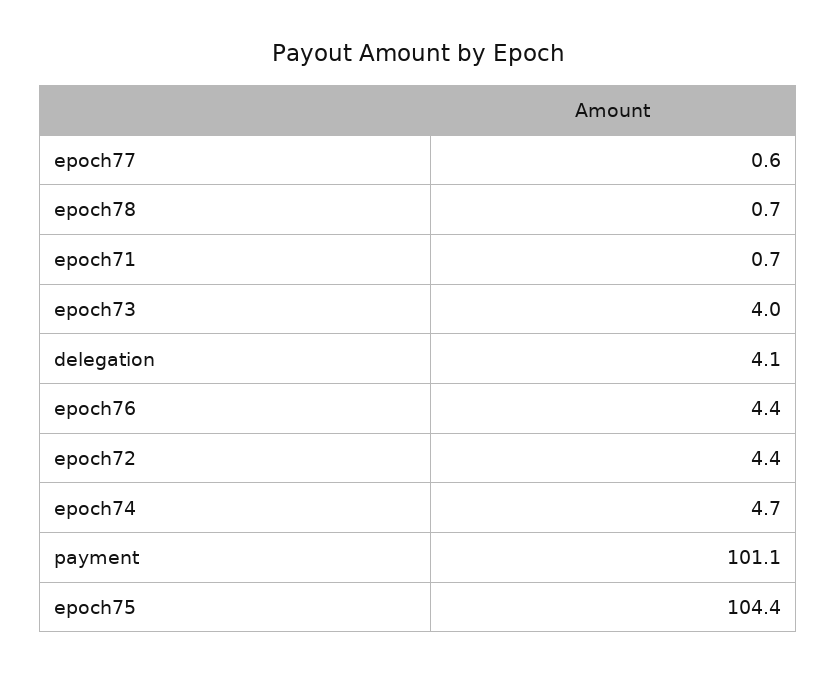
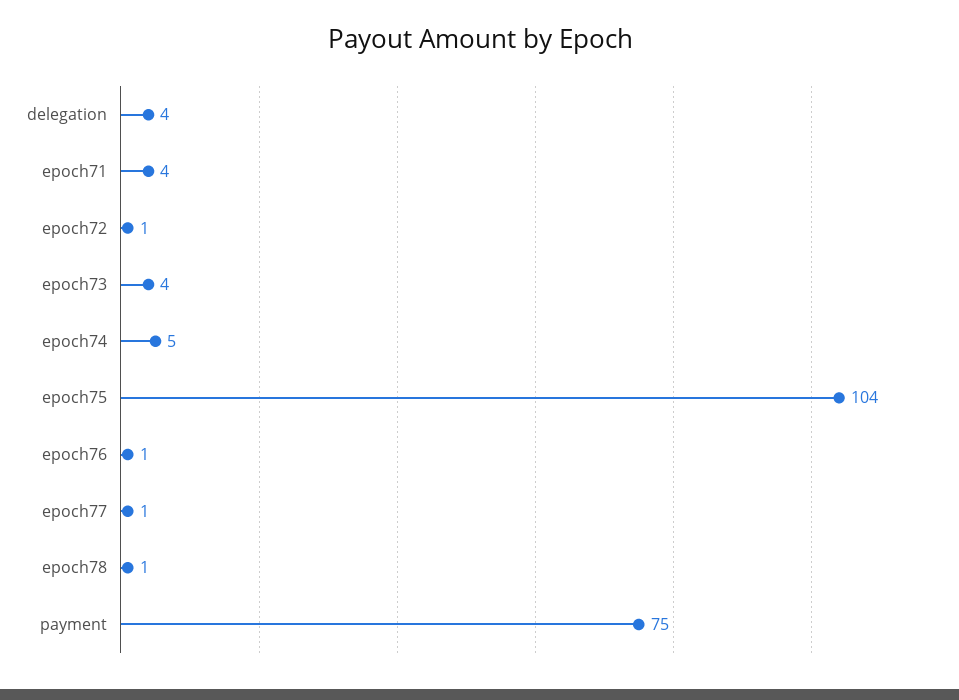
  {
    "epoch77": 0.6,
    "epoch78": 0.7,
-   "epoch71": 0.7,
+   "epoch71": 4,
    "epoch73": 4,
    "delegation": 4.1,
-   "epoch76": 4.4,
+   "epoch76": 1,
-   "epoch72": 4.4,
+   "epoch72": 1,
    "epoch74": 4.7,
-   "payment": 101.1,
+   "payment": 75,
    "epoch75": 104.4
  }

